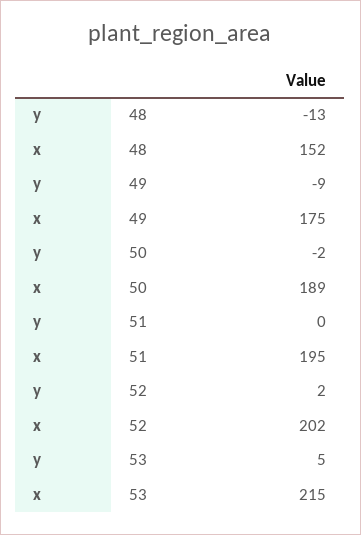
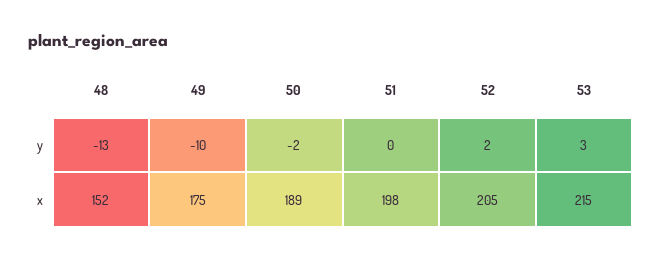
  {
    "y": {
      "48": -13,
-     "49": -9,
+     "49": -10,
      "50": -2,
      "51": 0,
      "52": 2,
-     "53": 5
+     "53": 3
    },
    "x": {
      "48": 152,
      "49": 175,
      "50": 189,
-     "51": 195,
+     "51": 198,
-     "52": 202,
+     "52": 205,
      "53": 215
    }
  }

